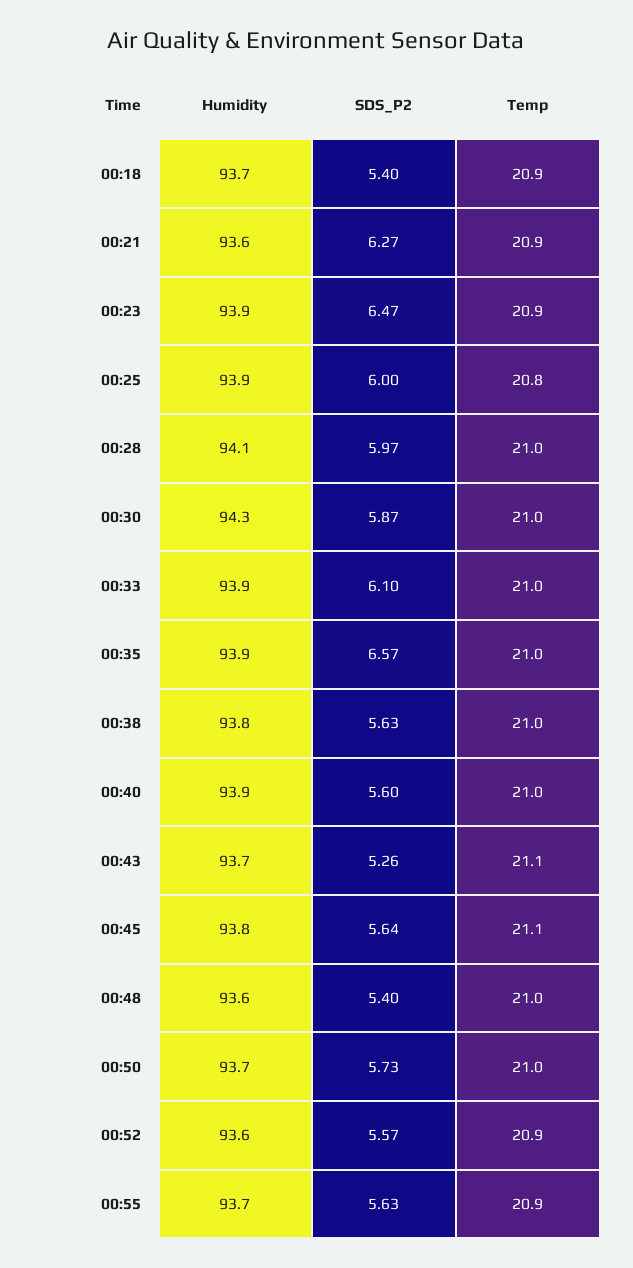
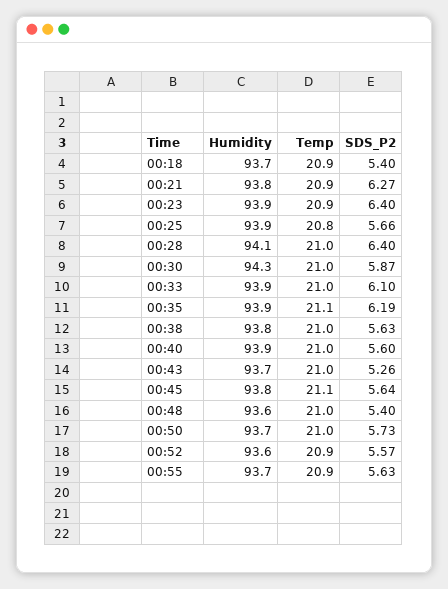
  {
    "Humidity": {
      "00:18": 93.7,
-     "00:21": 93.6,
+     "00:21": 93.8,
      "00:23": 93.9,
      "00:25": 93.9,
      "00:28": 94.1,
      "00:30": 94.3,
      "00:33": 93.9,
      "00:35": 93.9,
      "00:38": 93.8,
      "00:40": 93.9,
      "00:43": 93.7,
      "00:45": 93.8,
      "00:48": 93.6,
      "00:50": 93.7,
      "00:52": 93.6,
      "00:55": 93.7
    },
    "SDS_P2": {
      "00:18": 5.4,
      "00:21": 6.27,
-     "00:23": 6.47,
+     "00:23": 6.4,
-     "00:25": 6,
+     "00:25": 5.66,
-     "00:28": 5.97,
+     "00:28": 6.4,
      "00:30": 5.87,
      "00:33": 6.1,
-     "00:35": 6.57,
+     "00:35": 6.19,
      "00:38": 5.63,
      "00:40": 5.6,
      "00:43": 5.26,
      "00:45": 5.64,
      "00:48": 5.4,
      "00:50": 5.73,
      "00:52": 5.57,
      "00:55": 5.63
    },
    "Temp": {
      "00:18": 20.9,
      "00:21": 20.9,
      "00:23": 20.9,
      "00:25": 20.8,
      "00:28": 21,
      "00:30": 21,
      "00:33": 21,
-     "00:35": 21,
+     "00:35": 21.1,
      "00:38": 21,
      "00:40": 21,
-     "00:43": 21.1,
+     "00:43": 21,
      "00:45": 21.1,
      "00:48": 21,
      "00:50": 21,
      "00:52": 20.9,
      "00:55": 20.9
    }
  }

